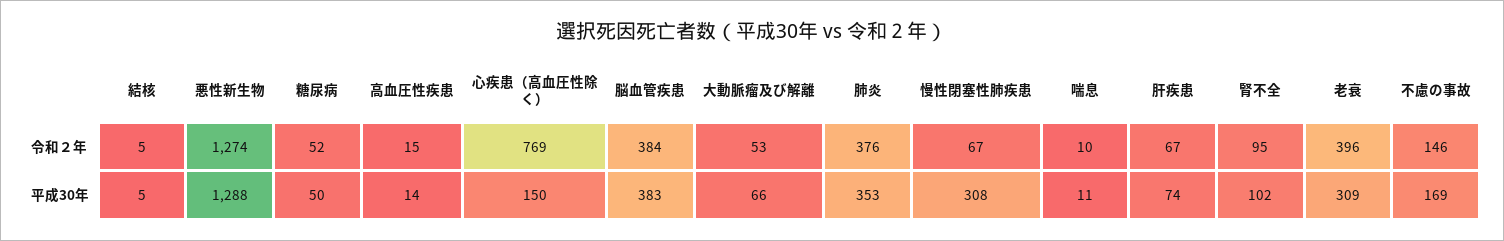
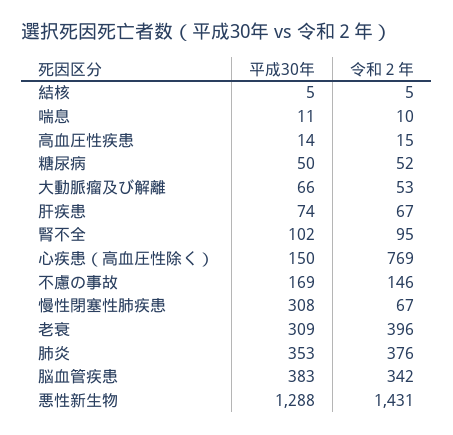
  {
    "結核": {
      "令和２年": 5,
      "平成30年": 5
    },
    "悪性新生物": {
-     "令和２年": 1274,
+     "令和２年": 1431,
      "平成30年": 1288
    },
    "糖尿病": {
      "令和２年": 52,
      "平成30年": 50
    },
    "高血圧性疾患": {
      "令和２年": 15,
      "平成30年": 14
    },
    "心疾患（高血圧性除く）": {
      "令和２年": 769,
      "平成30年": 150
    },
    "脳血管疾患": {
-     "令和２年": 384,
+     "令和２年": 342,
      "平成30年": 383
    },
    "大動脈瘤及び解離": {
      "令和２年": 53,
      "平成30年": 66
    },
    "肺炎": {
      "令和２年": 376,
      "平成30年": 353
    },
    "慢性閉塞性肺疾患": {
      "令和２年": 67,
      "平成30年": 308
    },
    "喘息": {
      "令和２年": 10,
      "平成30年": 11
    },
    "肝疾患": {
      "令和２年": 67,
      "平成30年": 74
    },
    "腎不全": {
      "令和２年": 95,
      "平成30年": 102
    },
    "老衰": {
      "令和２年": 396,
      "平成30年": 309
    },
    "不慮の事故": {
      "令和２年": 146,
      "平成30年": 169
    }
  }

